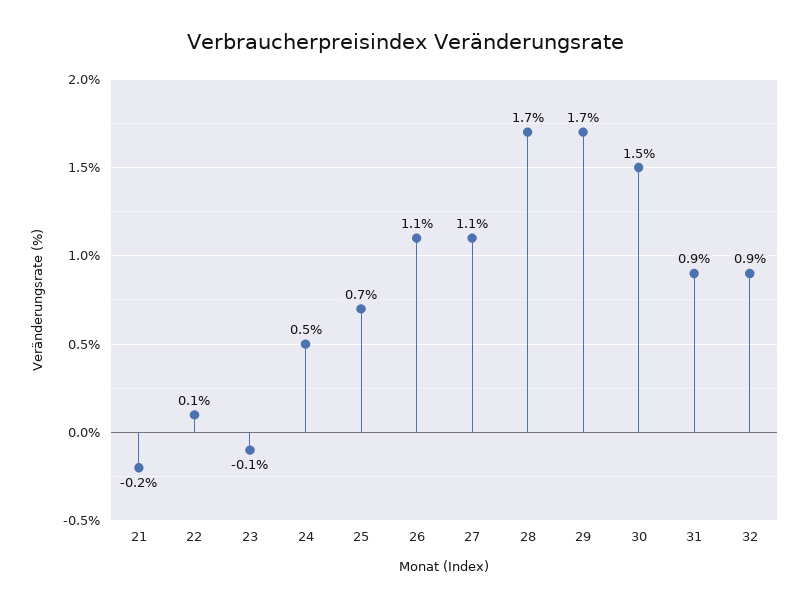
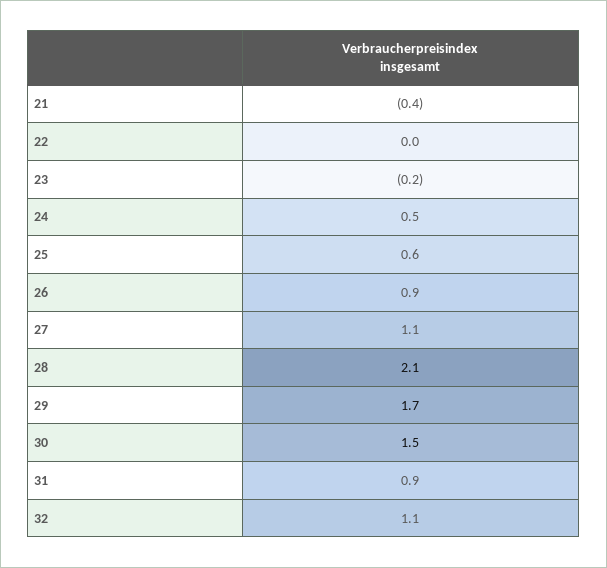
  {
-   "21": -0.2,
+   "21": -0.4,
-   "22": 0.1,
+   "22": 0,
-   "23": -0.1,
+   "23": -0.2,
    "24": 0.5,
-   "25": 0.7,
+   "25": 0.6,
-   "26": 1.1,
+   "26": 0.9,
    "27": 1.1,
-   "28": 1.7,
+   "28": 2.1,
    "29": 1.7,
    "30": 1.5,
    "31": 0.9,
-   "32": 0.9
+   "32": 1.1
  }

